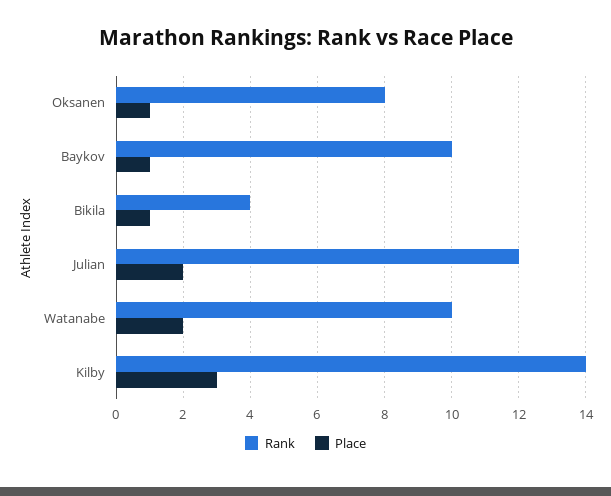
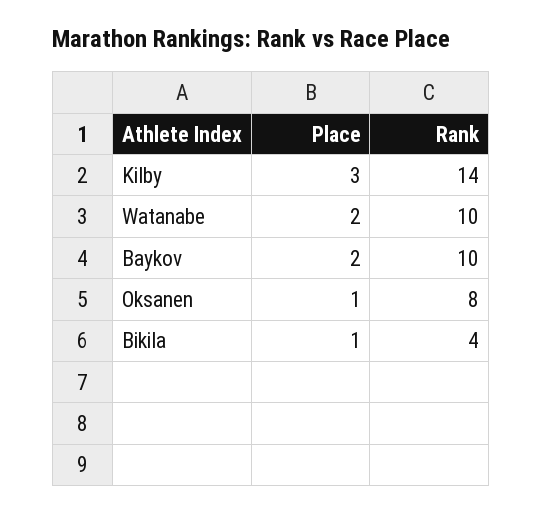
  {
    "Rank": {
      "Oksanen": 8,
      "Baykov": 10,
      "Bikila": 4,
-     "Julian": 12,
      "Watanabe": 10,
      "Kilby": 14
    },
    "Place": {
      "Oksanen": 1,
-     "Baykov": 1,
+     "Baykov": 2,
      "Bikila": 1,
-     "Julian": 2,
      "Watanabe": 2,
      "Kilby": 3
    }
  }

